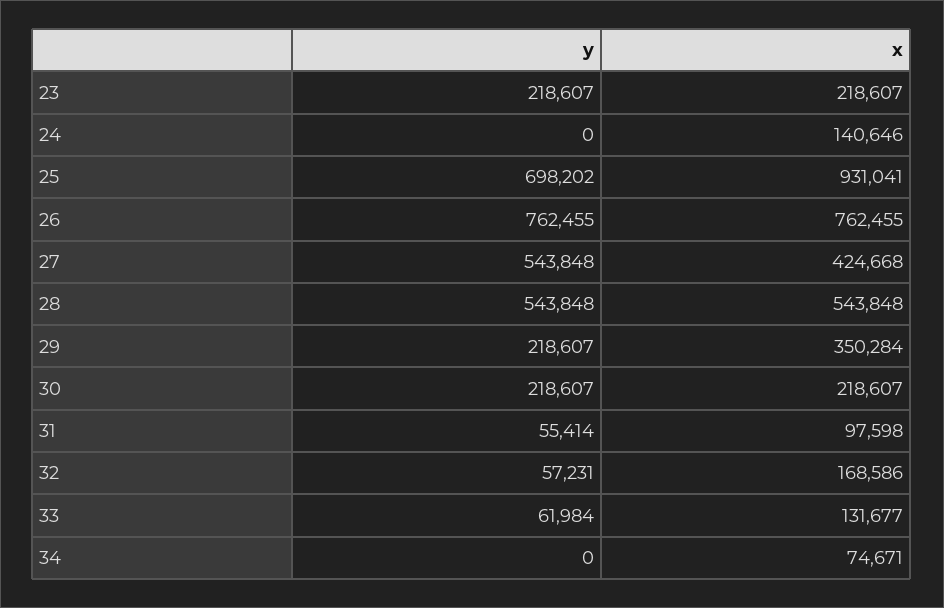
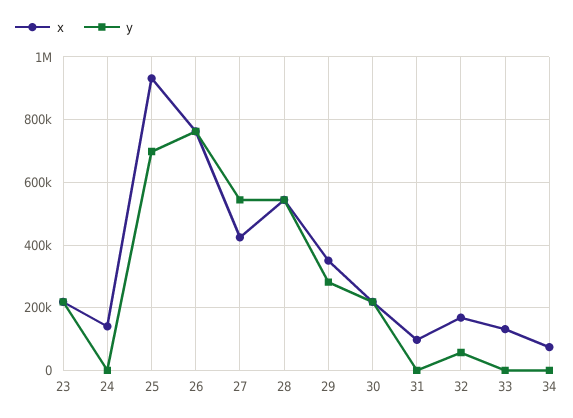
  {
    "y": {
      "23": 218607,
      "24": 0,
      "25": 698202,
      "26": 762455,
      "27": 543848,
      "28": 543848,
-     "29": 218607,
+     "29": 280000,
      "30": 218607,
-     "31": 55414,
+     "31": 0,
      "32": 57231,
-     "33": 61984,
+     "33": 0,
      "34": 0
    },
    "x": {
      "23": 218607,
      "24": 140646,
      "25": 931041,
      "26": 762455,
      "27": 424668,
      "28": 543848,
      "29": 350284,
      "30": 218607,
      "31": 97598,
      "32": 168586,
      "33": 131677,
      "34": 74671
    }
  }

